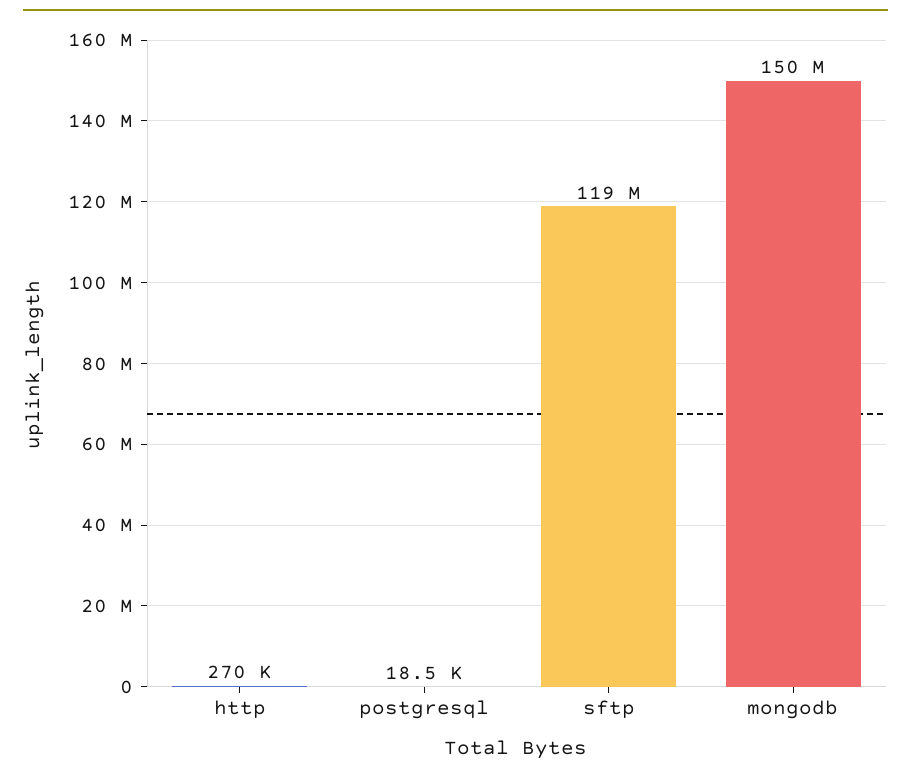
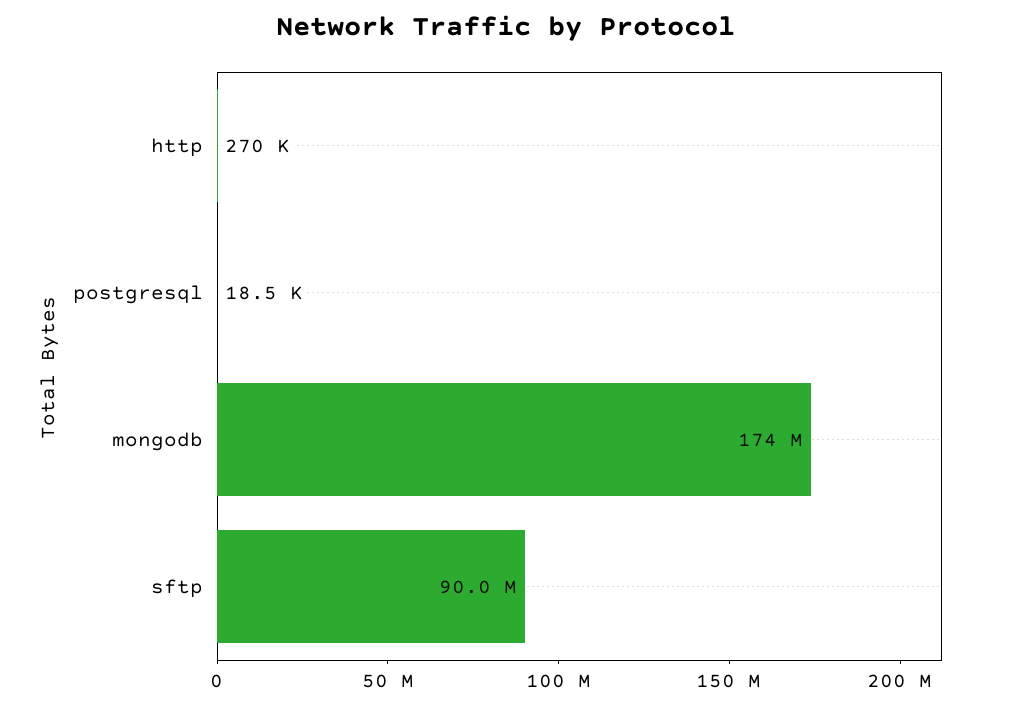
  {
    "http": 270000,
    "postgresql": 18500,
-   "sftp": 119000000,
+   "sftp": 90000000,
-   "mongodb": 150000000
+   "mongodb": 174000000
  }

